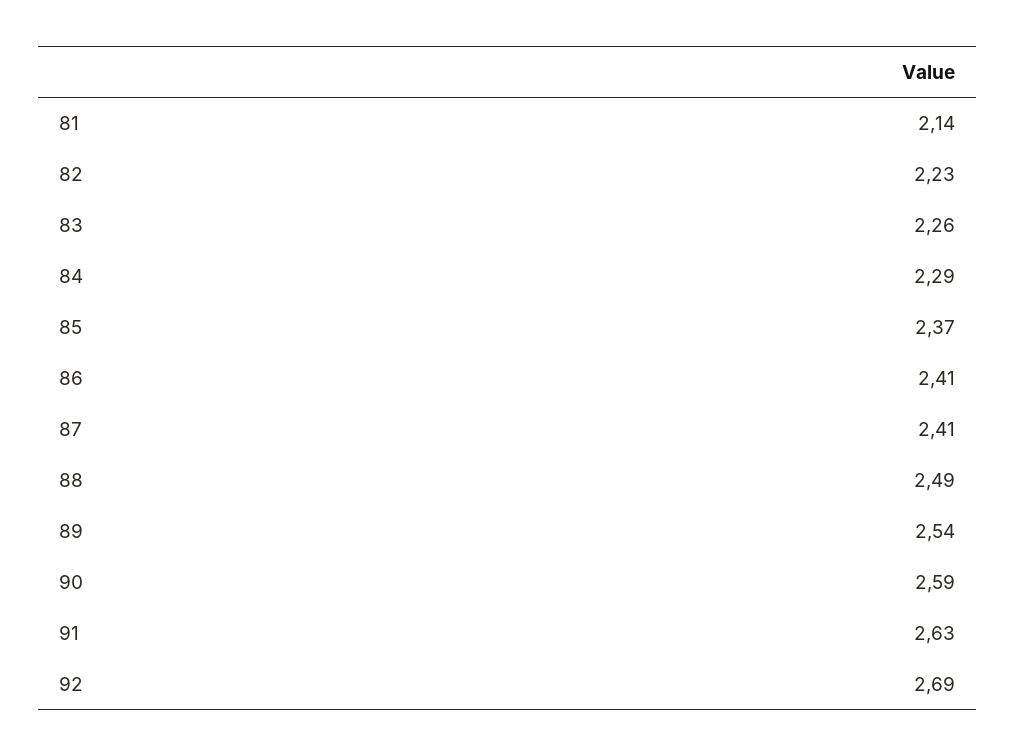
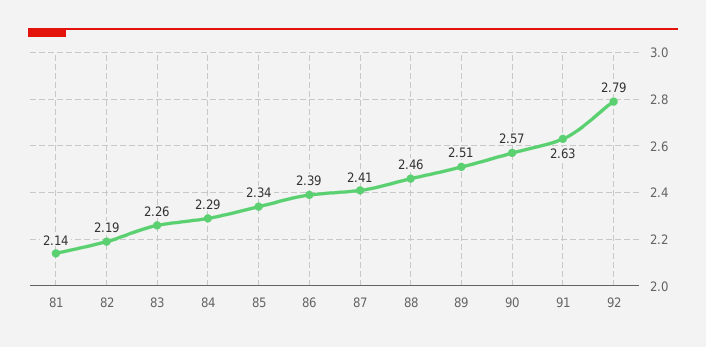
  {
    "81": 2.14,
-   "82": 2.23,
+   "82": 2.19,
    "83": 2.26,
    "84": 2.29,
-   "85": 2.37,
+   "85": 2.34,
-   "86": 2.41,
+   "86": 2.39,
    "87": 2.41,
-   "88": 2.49,
+   "88": 2.46,
-   "89": 2.54,
+   "89": 2.51,
-   "90": 2.59,
+   "90": 2.57,
    "91": 2.63,
-   "92": 2.69
+   "92": 2.79
  }

